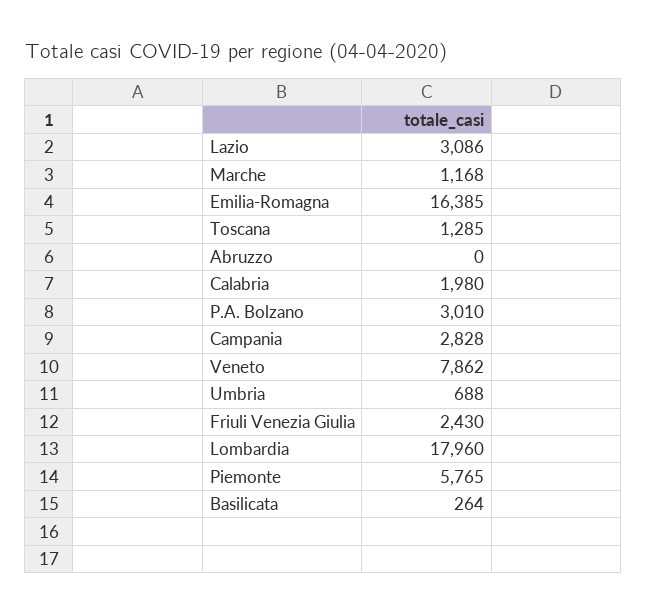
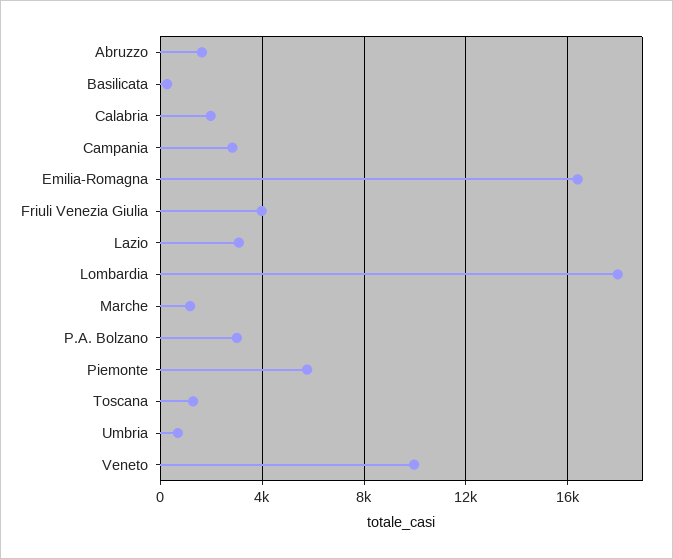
  {
    "Lazio": 3086,
    "Marche": 1168,
    "Emilia-Romagna": 16385,
    "Toscana": 1285,
-   "Abruzzo": 0,
+   "Abruzzo": 1500,
    "Calabria": 1980,
    "P.A. Bolzano": 3010,
    "Campania": 2828,
-   "Veneto": 7862,
+   "Veneto": 10000,
    "Umbria": 688,
-   "Friuli Venezia Giulia": 2430,
+   "Friuli Venezia Giulia": 4000,
    "Lombardia": 17960,
    "Piemonte": 5765,
    "Basilicata": 264
  }

